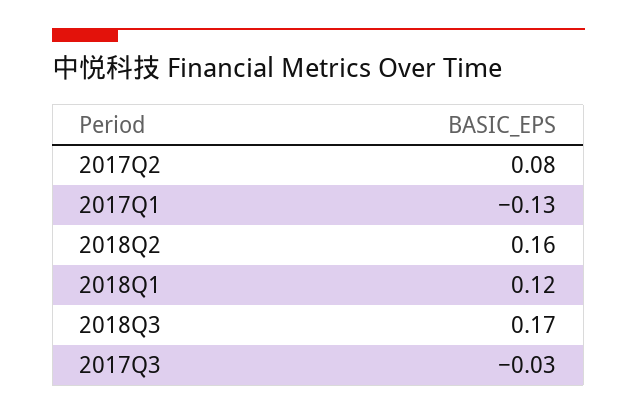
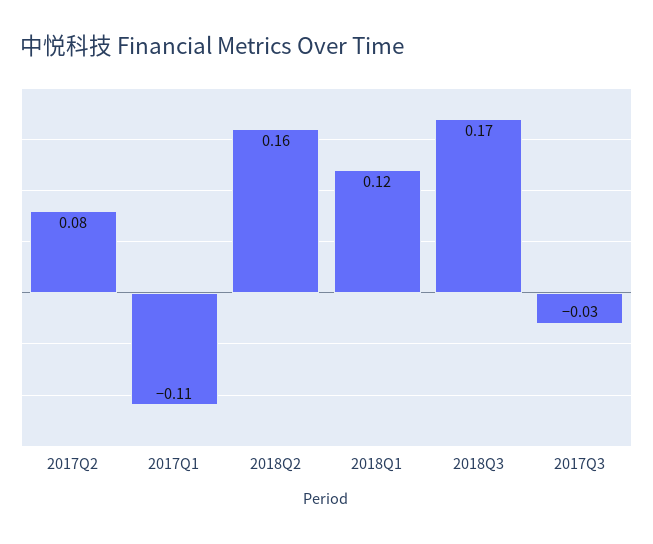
  {
    "2017Q2": 0.08,
-   "2017Q1": -0.13,
+   "2017Q1": -0.11,
    "2018Q2": 0.16,
    "2018Q1": 0.12,
    "2018Q3": 0.17,
    "2017Q3": -0.03
  }

